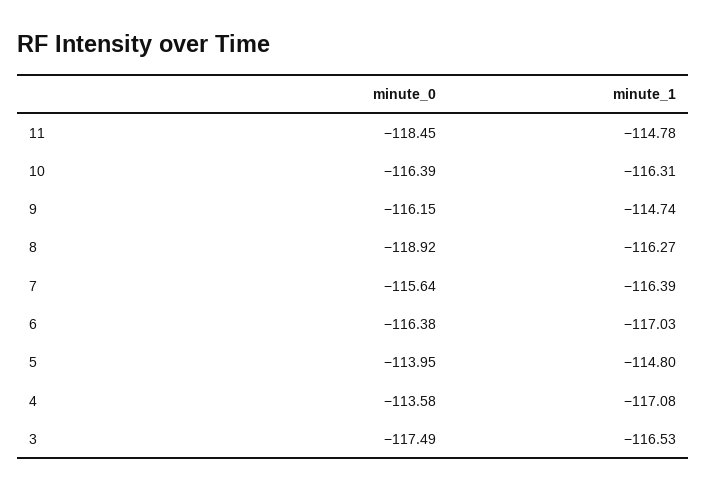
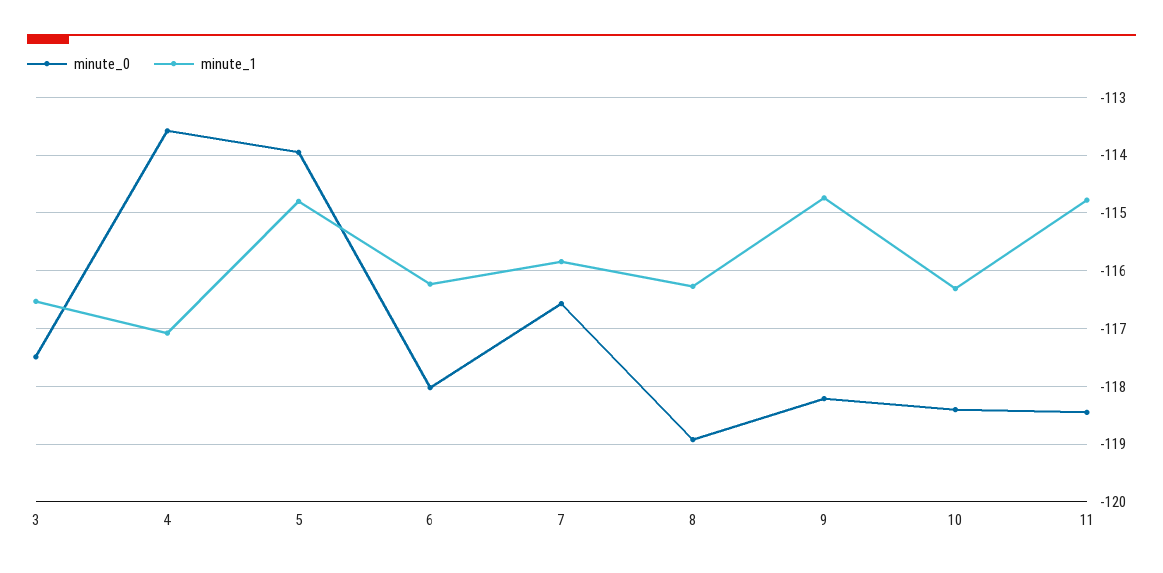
  {
    "minute_0": {
      "11": -118.45,
-     "10": -116.39,
+     "10": -118.4,
-     "9": -116.15,
+     "9": -118.2,
      "8": -118.92,
-     "7": -115.64,
+     "7": -116.6,
-     "6": -116.38,
+     "6": -118,
      "5": -113.95,
      "4": -113.58,
      "3": -117.49
    },
    "minute_1": {
      "11": -114.78,
      "10": -116.31,
      "9": -114.74,
      "8": -116.27,
-     "7": -116.39,
+     "7": -115.8,
-     "6": -117.03,
+     "6": -116.2,
      "5": -114.8,
      "4": -117.08,
      "3": -116.53
    }
  }

